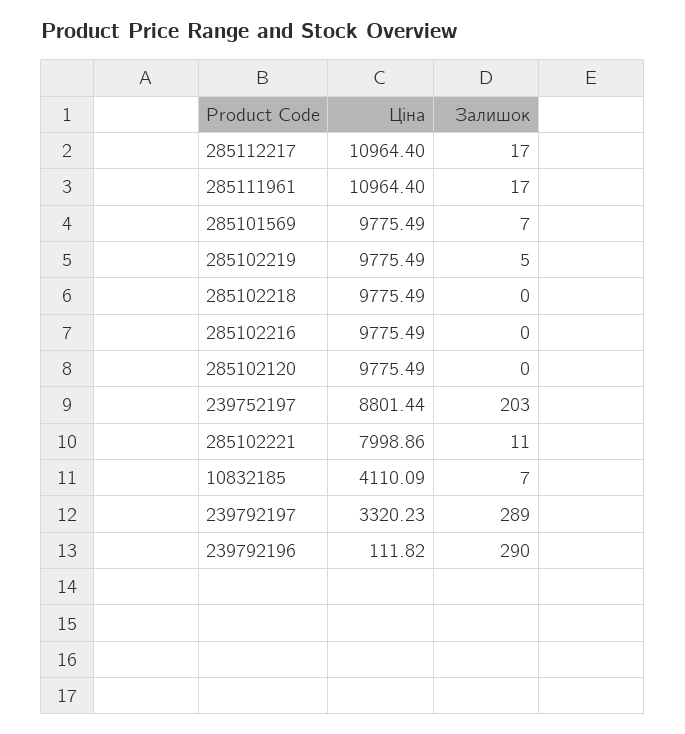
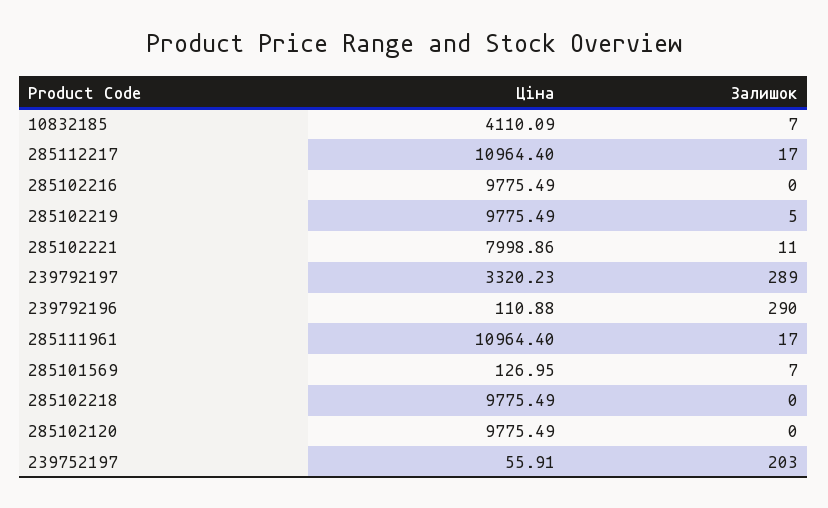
  {
    "Ціна": {
      "285112217": 10964.4,
      "285111961": 10964.4,
-     "285101569": 9775.49,
+     "285101569": 126.95,
      "285102219": 9775.49,
      "285102218": 9775.49,
      "285102216": 9775.49,
      "285102120": 9775.49,
-     "239752197": 8801.44,
+     "239752197": 55.91,
      "285102221": 7998.86,
      "10832185": 4110.09,
      "239792197": 3320.23,
-     "239792196": 111.82
+     "239792196": 110.88
    },
    "Залишок": {
      "285112217": 17,
      "285111961": 17,
      "285101569": 7,
      "285102219": 5,
      "285102218": 0,
      "285102216": 0,
      "285102120": 0,
      "239752197": 203,
      "285102221": 11,
      "10832185": 7,
      "239792197": 289,
      "239792196": 290
    }
  }

